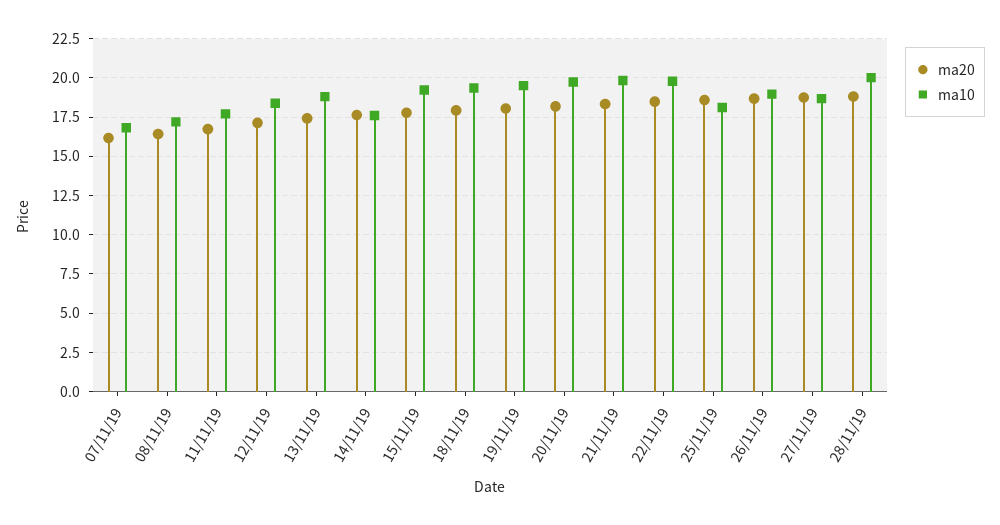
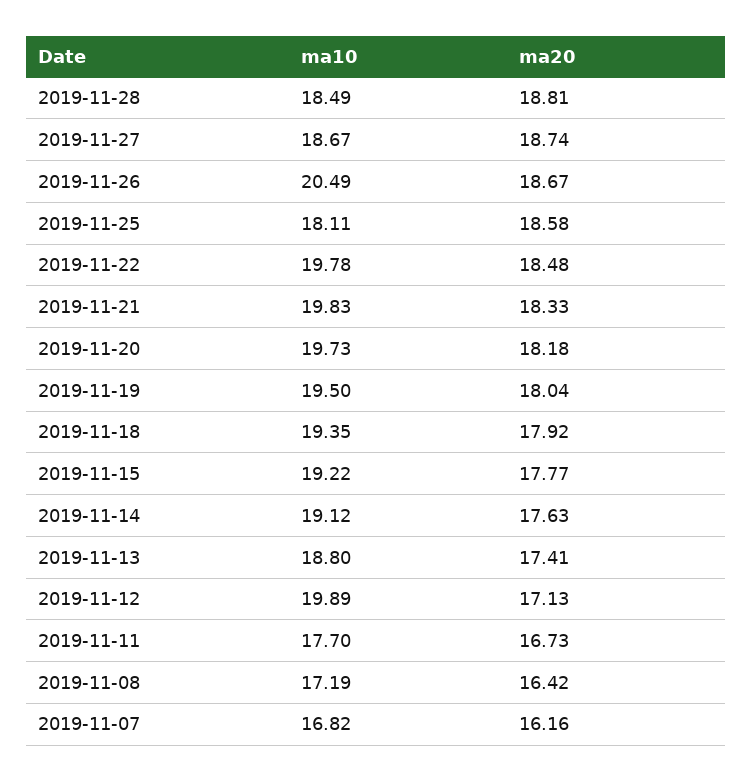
  {
    "ma20": {
      "07/11/19": 16.16,
      "08/11/19": 16.42,
      "11/11/19": 16.73,
      "12/11/19": 17.13,
      "13/11/19": 17.41,
      "14/11/19": 17.63,
      "15/11/19": 17.77,
      "18/11/19": 17.92,
      "19/11/19": 18.04,
      "20/11/19": 18.18,
      "21/11/19": 18.33,
      "22/11/19": 18.48,
      "25/11/19": 18.58,
      "26/11/19": 18.67,
      "27/11/19": 18.74,
      "28/11/19": 18.81
    },
    "ma10": {
      "07/11/19": 16.82,
      "08/11/19": 17.19,
      "11/11/19": 17.7,
-     "12/11/19": 18.5,
+     "12/11/19": 19.89,
      "13/11/19": 18.8,
-     "14/11/19": 17.5,
+     "14/11/19": 19.12,
      "15/11/19": 19.22,
      "18/11/19": 19.35,
      "19/11/19": 19.5,
      "20/11/19": 19.73,
      "21/11/19": 19.83,
      "22/11/19": 19.78,
      "25/11/19": 18.11,
-     "26/11/19": 19,
+     "26/11/19": 20.49,
      "27/11/19": 18.67,
-     "28/11/19": 20
+     "28/11/19": 18.49
    }
  }

